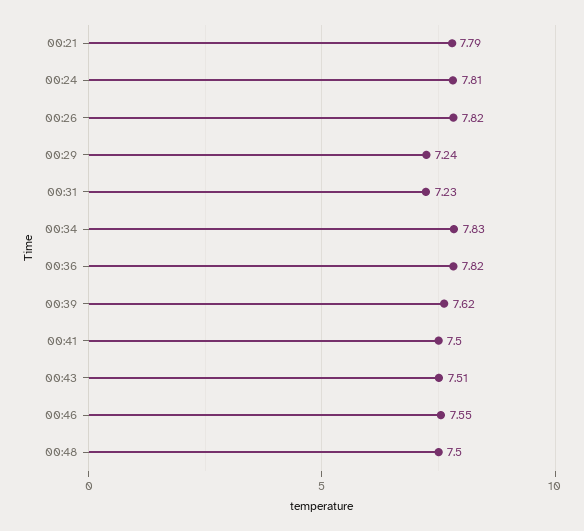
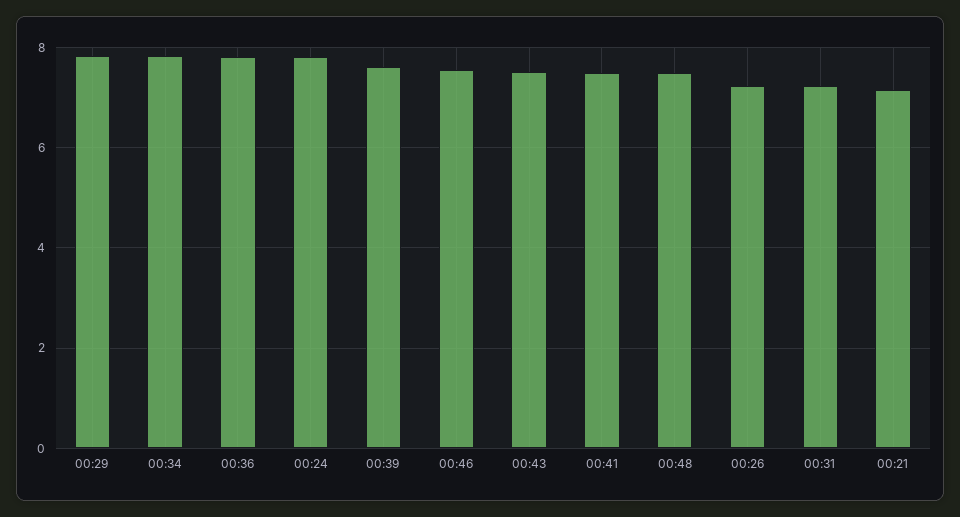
  {
-   "00:21": 7.79,
+   "00:21": 7.2,
    "00:24": 7.81,
-   "00:26": 7.82,
+   "00:26": 7.2,
-   "00:29": 7.24,
+   "00:29": 7.8,
    "00:31": 7.23,
    "00:34": 7.83,
    "00:36": 7.82,
    "00:39": 7.62,
    "00:41": 7.5,
    "00:43": 7.51,
    "00:46": 7.55,
    "00:48": 7.5
  }

